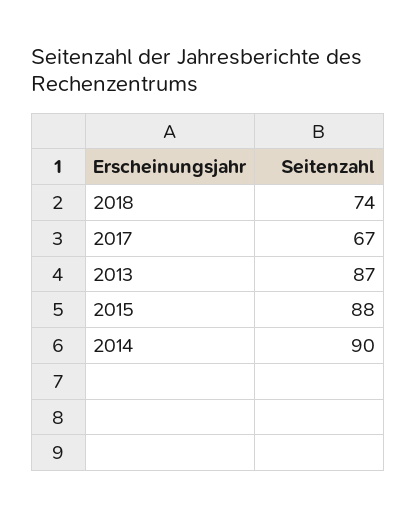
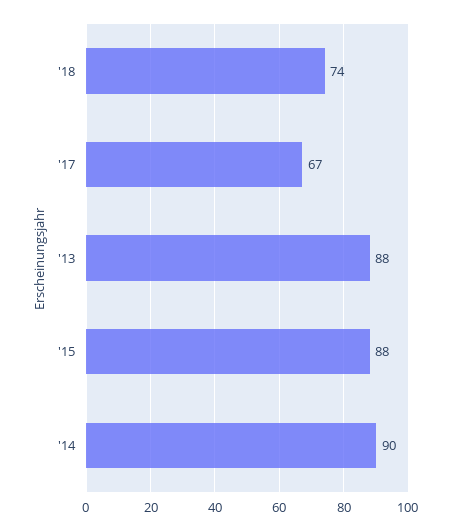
  {
    "2018": 74,
    "2017": 67,
-   "2013": 87,
+   "2013": 88,
    "2015": 88,
    "2014": 90
  }

